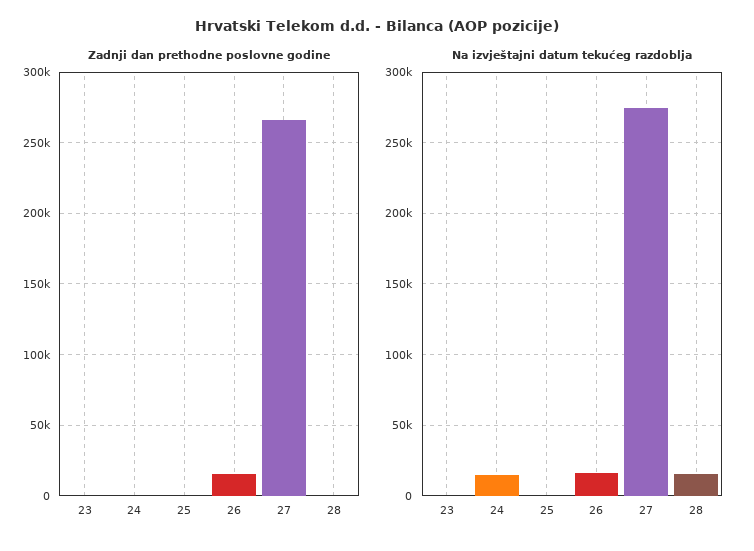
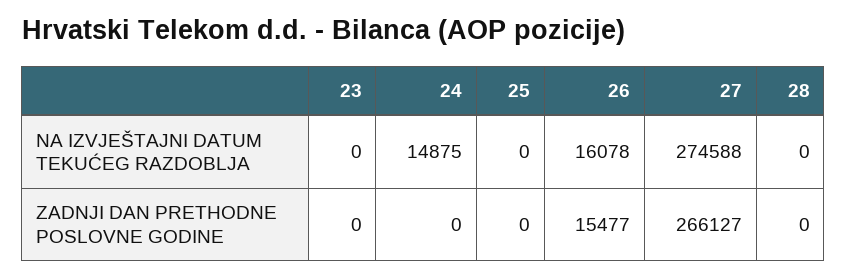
  {
    "Zadnji dan prethodne poslovne godine": {
      "23": 0,
      "24": 0,
      "25": 0,
      "26": 15477,
      "27": 266127,
      "28": 0
    },
    "Na izvještajni datum tekućeg razdoblja": {
      "23": 0,
      "24": 14875,
      "25": 0,
      "26": 16078,
      "27": 274588,
-     "28": 15000
+     "28": 0
    }
  }

